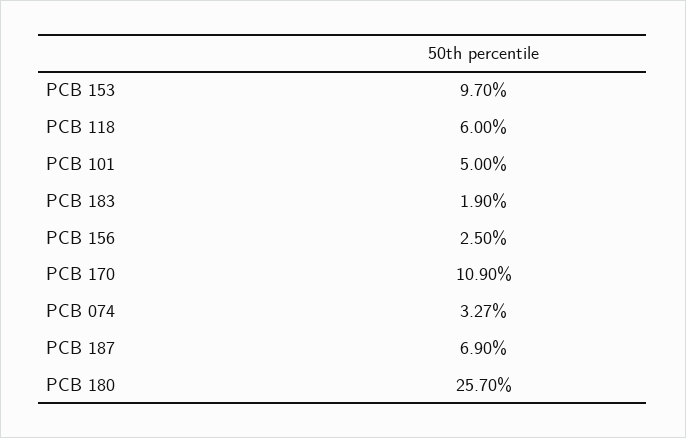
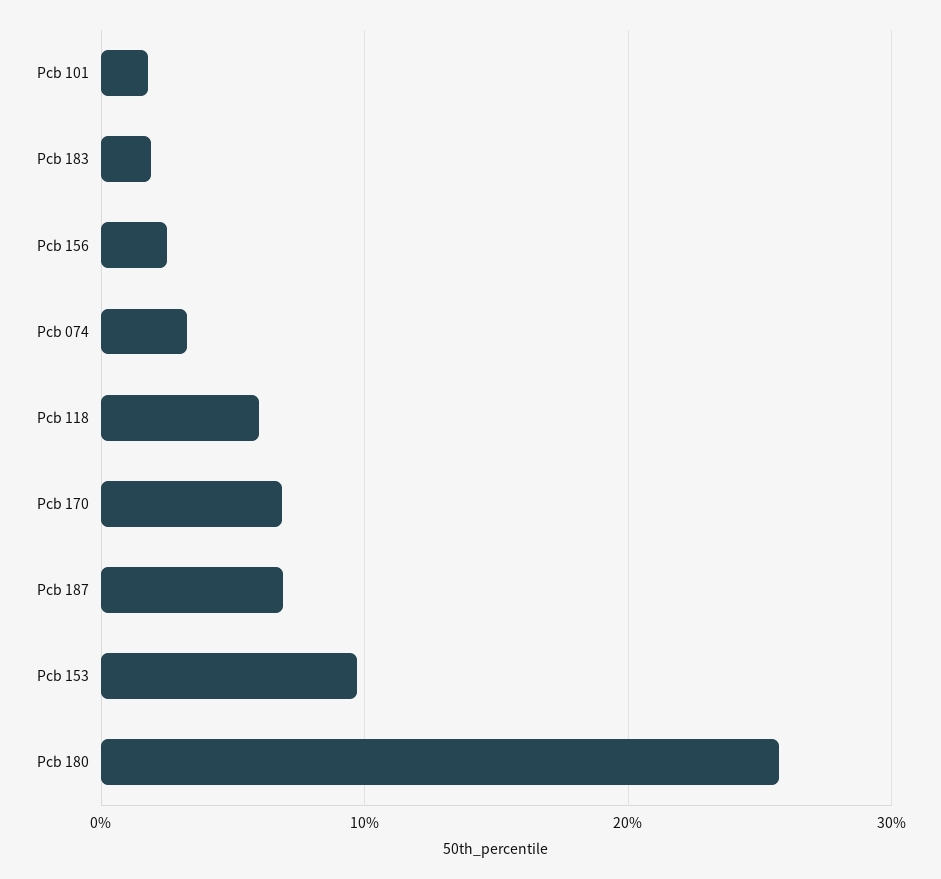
  {
    "PCB 153": 9.7,
    "PCB 118": 6,
-   "PCB 101": 5,
+   "PCB 101": 2,
    "PCB 183": 1.9,
    "PCB 156": 2.5,
-   "PCB 170": 10.9,
+   "PCB 170": 7,
    "PCB 074": 3.27,
    "PCB 187": 6.9,
    "PCB 180": 25.7
  }

